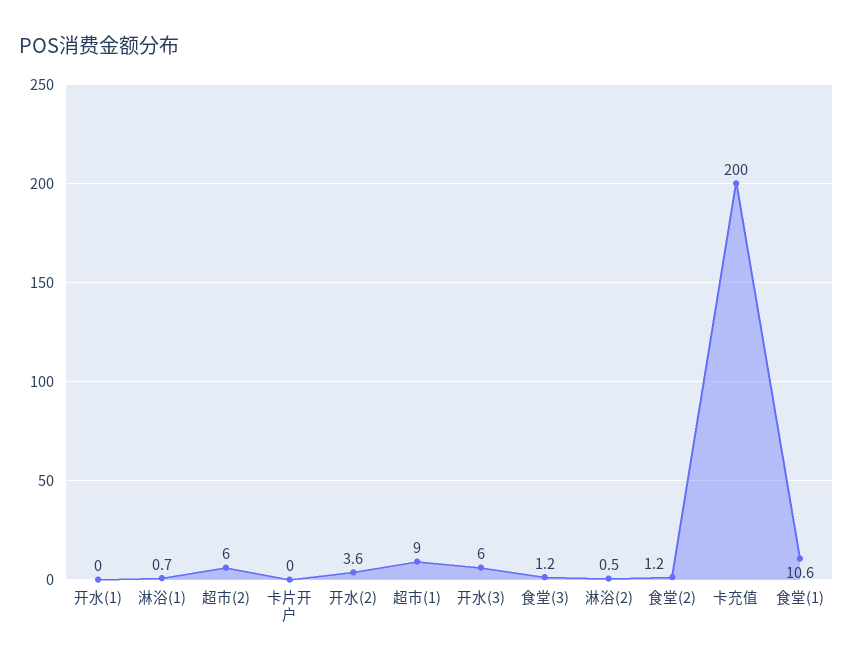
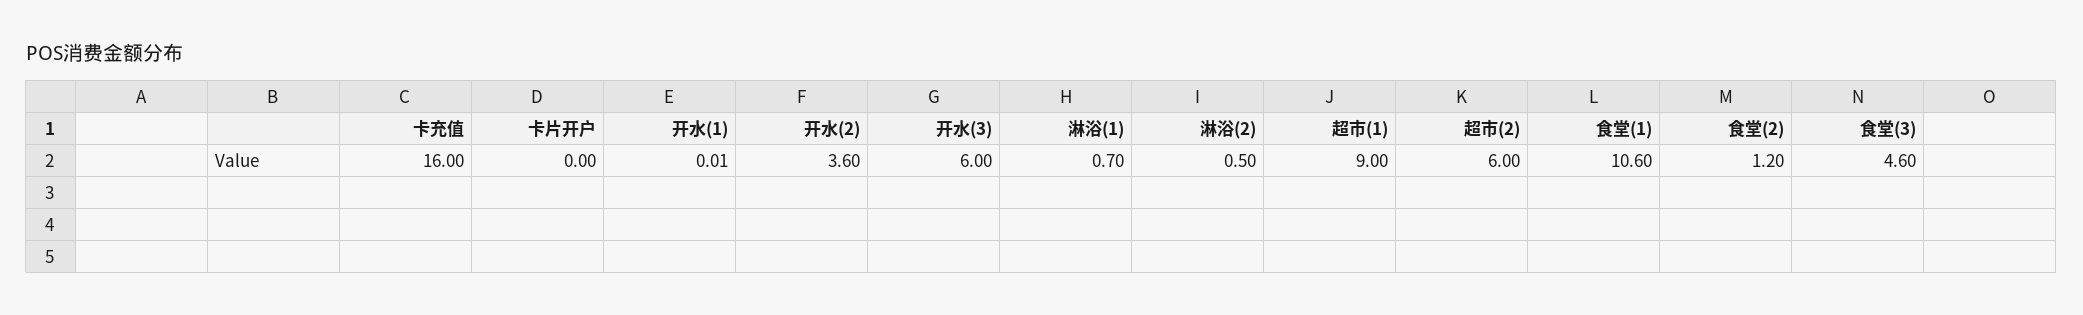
  {
    "开水(1)": 0.01,
    "淋浴(1)": 0.7,
    "超市(2)": 6,
    "卡片开户": 0,
    "开水(2)": 3.6,
    "超市(1)": 9,
    "开水(3)": 6,
-   "食堂(3)": 1.2,
+   "食堂(3)": 4.6,
    "淋浴(2)": 0.5,
    "食堂(2)": 1.2,
-   "卡充值": 200,
+   "卡充值": 16,
    "食堂(1)": 10.6
  }

